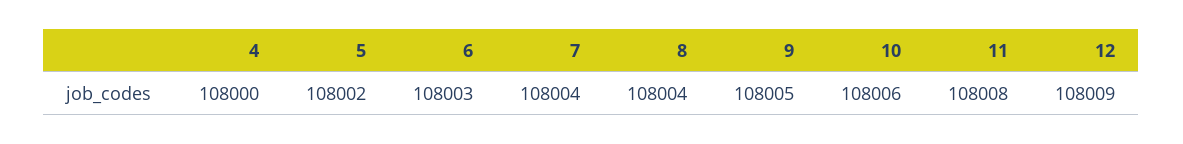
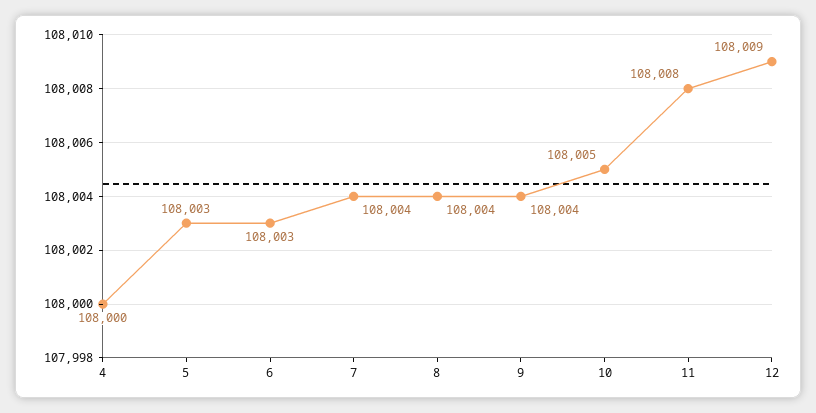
  {
    "4": 108000,
-   "5": 108002,
+   "5": 108003,
    "6": 108003,
    "7": 108004,
    "8": 108004,
-   "9": 108005,
+   "9": 108004,
-   "10": 108006,
+   "10": 108005,
    "11": 108008,
    "12": 108009
  }

